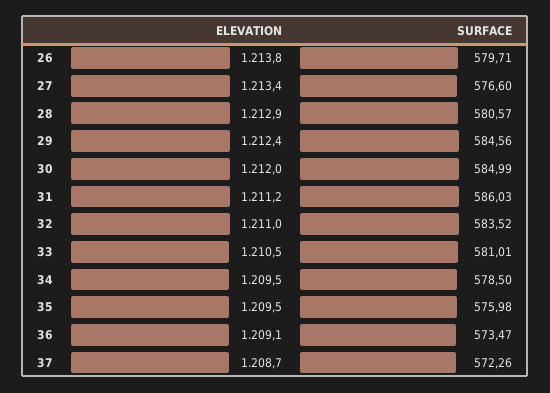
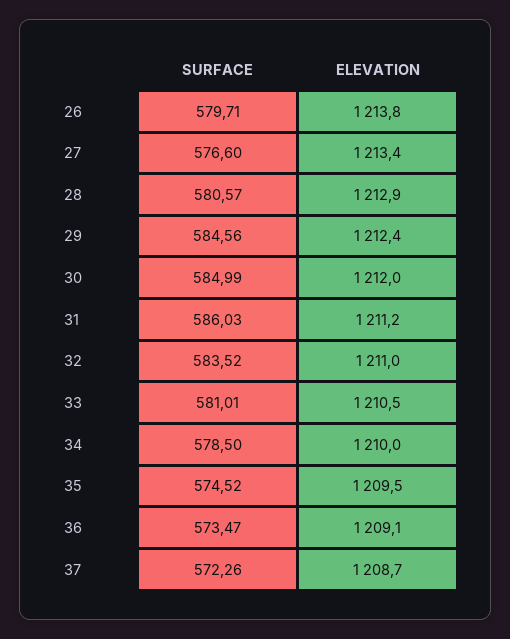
  {
    "ELEVATION": {
      "26": 1213.8,
      "27": 1213.4,
      "28": 1212.9,
      "29": 1212.4,
      "30": 1212,
      "31": 1211.2,
      "32": 1211,
      "33": 1210.5,
-     "34": 1209.5,
+     "34": 1210,
      "35": 1209.5,
      "36": 1209.1,
      "37": 1208.7
    },
    "SURFACE": {
      "26": 579.71,
      "27": 576.6,
      "28": 580.57,
      "29": 584.56,
      "30": 584.99,
      "31": 586.03,
      "32": 583.52,
      "33": 581.01,
      "34": 578.5,
-     "35": 575.98,
+     "35": 574.52,
      "36": 573.47,
      "37": 572.26
    }
  }

